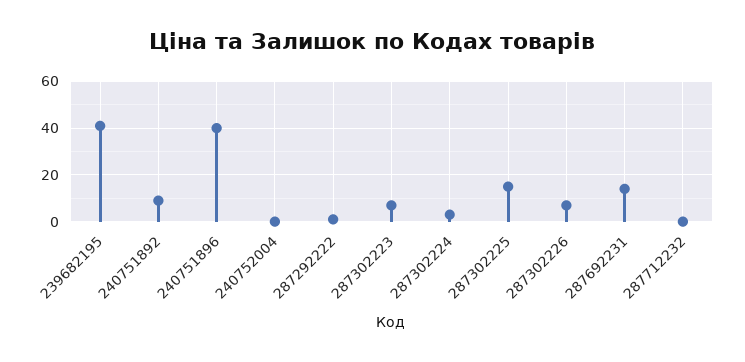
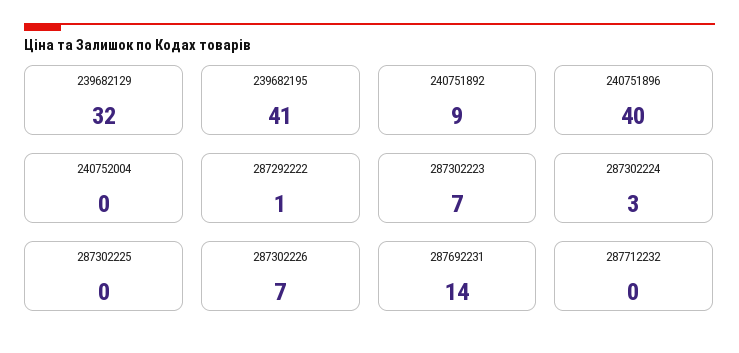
  {
    "239682195": 41,
    "240751892": 9,
    "240751896": 40,
    "240752004": 0,
    "287292222": 1,
    "287302223": 7,
    "287302224": 3,
-   "287302225": 15,
+   "287302225": 0,
    "287302226": 7,
    "287692231": 14,
-   "287712232": 0
+   "287712232": 0,
+   "239682129": 32
  }

